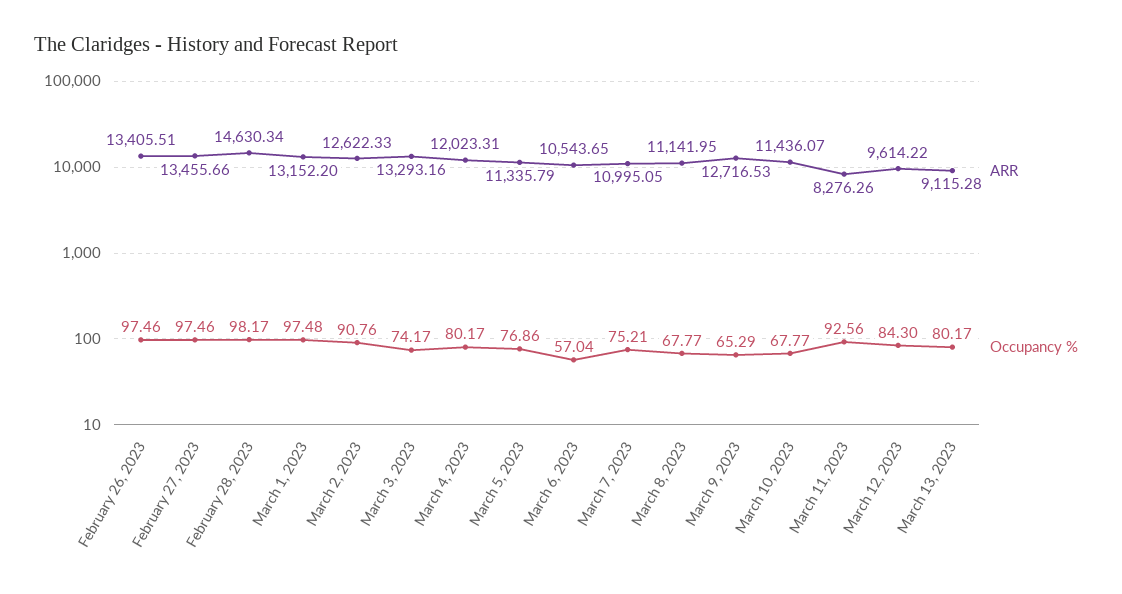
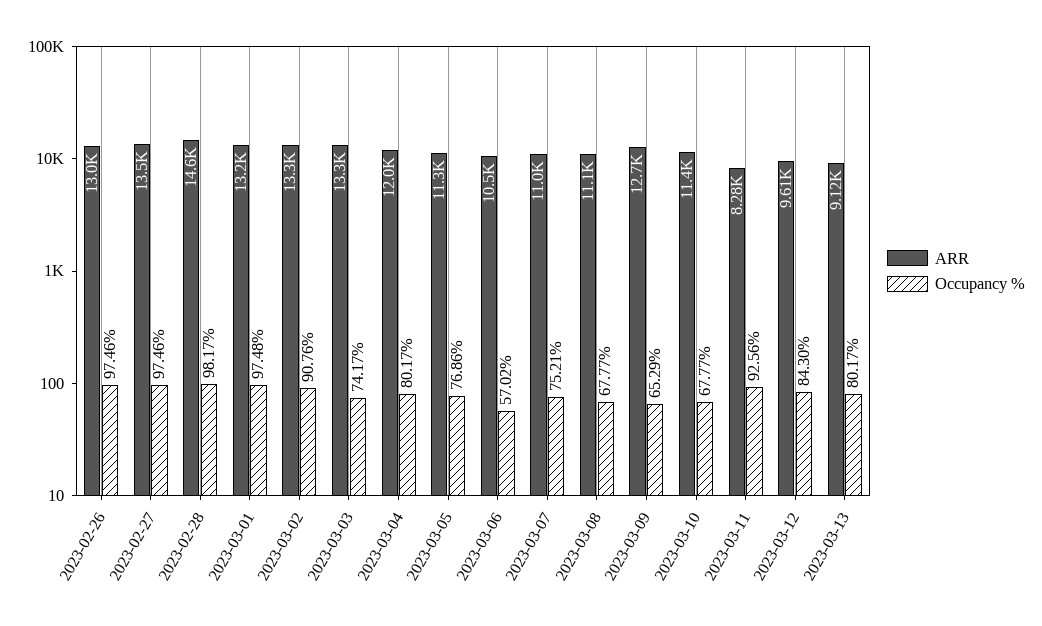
  {
    "ARR": {
-     "February 26, 2023": 13405.51,
+     "February 26, 2023": 13000,
      "February 27, 2023": 13455.66,
      "February 28, 2023": 14630.34,
      "March 1, 2023": 13152.2,
-     "March 2, 2023": 12622.33,
+     "March 2, 2023": 13300,
      "March 3, 2023": 13293.16,
      "March 4, 2023": 12023.31,
      "March 5, 2023": 11335.79,
      "March 6, 2023": 10543.65,
      "March 7, 2023": 10995.05,
      "March 8, 2023": 11141.95,
      "March 9, 2023": 12716.53,
      "March 10, 2023": 11436.07,
      "March 11, 2023": 8276.26,
      "March 12, 2023": 9614.22,
      "March 13, 2023": 9115.28
    },
    "Occupancy %": {
      "February 26, 2023": 97.46,
      "February 27, 2023": 97.46,
      "February 28, 2023": 98.17,
      "March 1, 2023": 97.48,
      "March 2, 2023": 90.76,
      "March 3, 2023": 74.17,
      "March 4, 2023": 80.17,
      "March 5, 2023": 76.86,
-     "March 6, 2023": 57.04,
+     "March 6, 2023": 57.02,
      "March 7, 2023": 75.21,
      "March 8, 2023": 67.77,
      "March 9, 2023": 65.29,
      "March 10, 2023": 67.77,
      "March 11, 2023": 92.56,
      "March 12, 2023": 84.3,
      "March 13, 2023": 80.17
    }
  }

